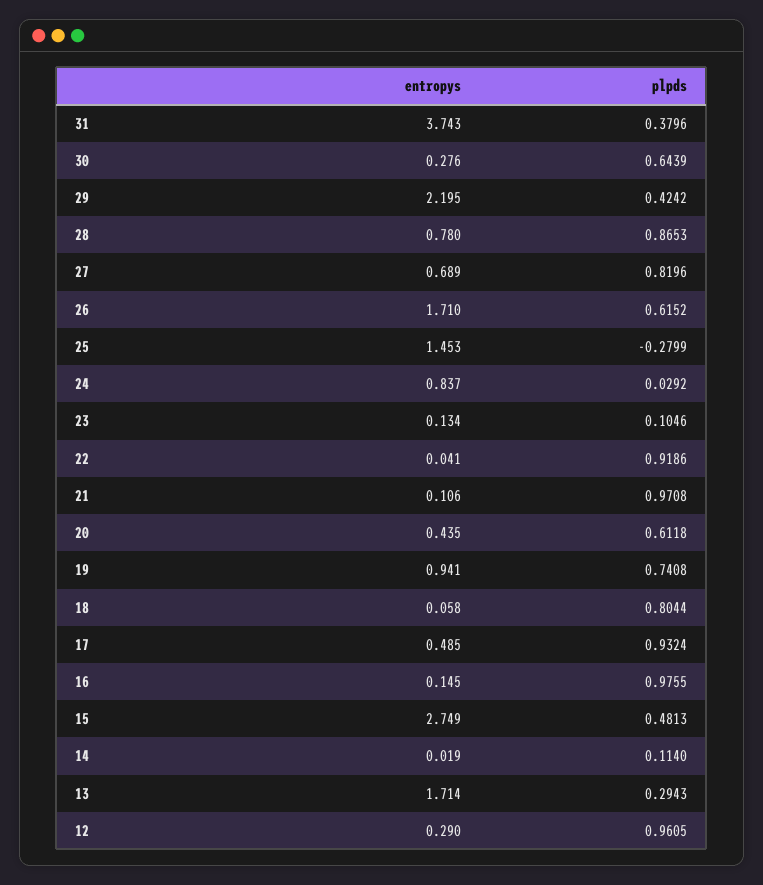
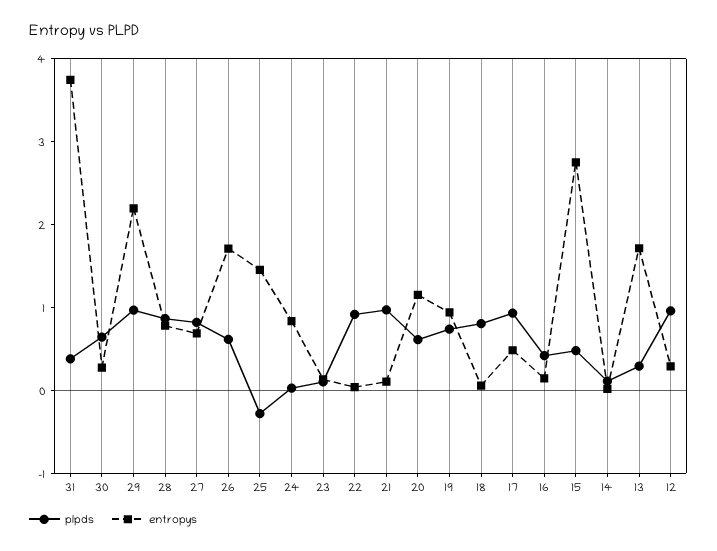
  {
    "entropys": {
      "31": 3.743,
      "30": 0.276,
      "29": 2.195,
      "28": 0.78,
      "27": 0.689,
      "26": 1.71,
      "25": 1.453,
      "24": 0.837,
      "23": 0.134,
      "22": 0.041,
      "21": 0.106,
-     "20": 0.435,
+     "20": 1.2,
      "19": 0.941,
      "18": 0.058,
      "17": 0.485,
      "16": 0.145,
      "15": 2.749,
      "14": 0.019,
      "13": 1.714,
      "12": 0.29
    },
    "plpds": {
      "31": 0.3796,
      "30": 0.6439,
-     "29": 0.4242,
+     "29": 1,
      "28": 0.8653,
      "27": 0.8196,
      "26": 0.6152,
      "25": -0.2799,
      "24": 0.0292,
      "23": 0.1046,
      "22": 0.9186,
      "21": 0.9708,
      "20": 0.6118,
      "19": 0.7408,
      "18": 0.8044,
      "17": 0.9324,
-     "16": 0.9755,
+     "16": 0.4,
      "15": 0.4813,
      "14": 0.114,
      "13": 0.2943,
      "12": 0.9605
    }
  }

